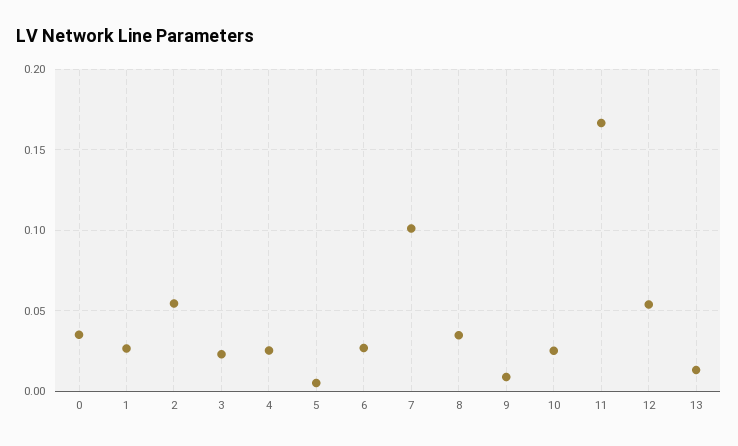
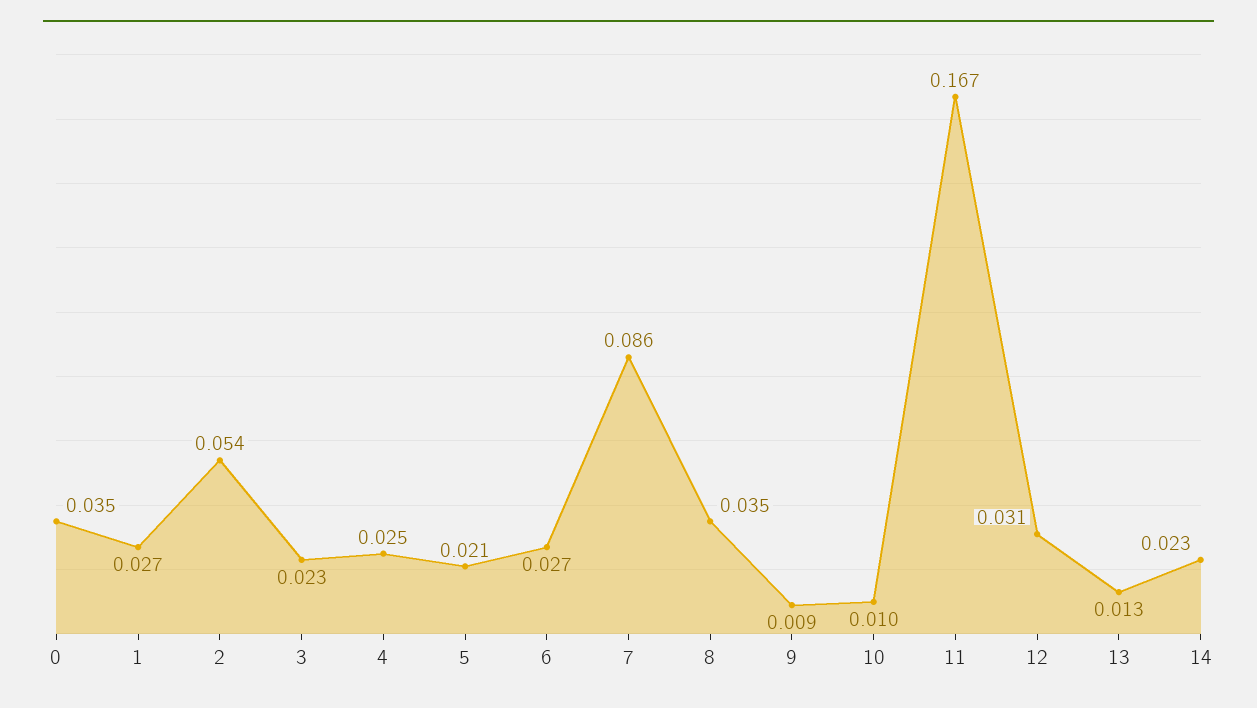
  {
    "0": 0.035,
    "1": 0.027,
    "2": 0.054,
    "3": 0.023,
    "4": 0.025,
-   "5": 0.005,
+   "5": 0.021,
    "6": 0.027,
-   "7": 0.1,
+   "7": 0.086,
    "8": 0.035,
    "9": 0.009,
-   "10": 0.025,
+   "10": 0.01,
    "11": 0.167,
-   "12": 0.055,
+   "12": 0.031,
-   "13": 0.013
+   "13": 0.013,
+   "14": 0.023
  }

